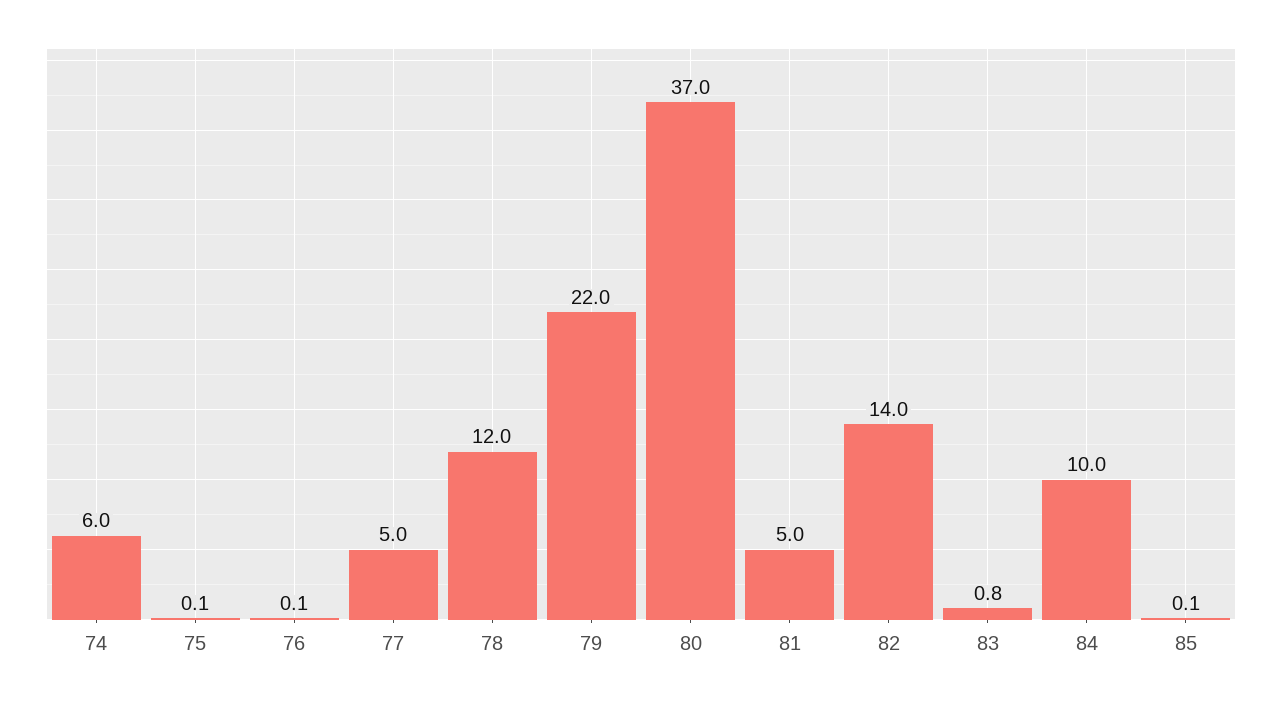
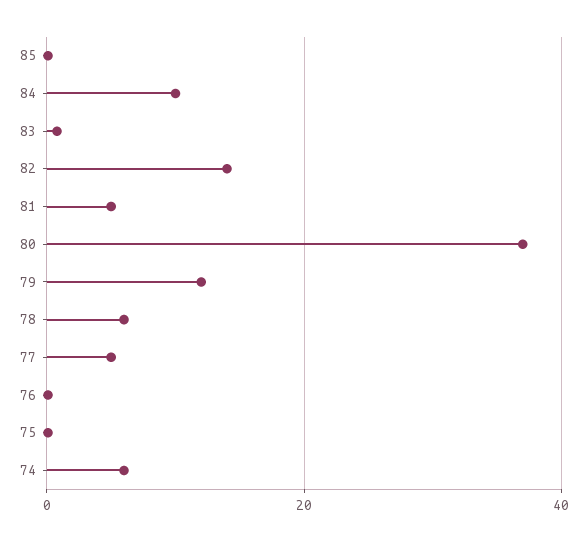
  {
    "74": 6,
    "75": 0.1,
    "76": 0.1,
    "77": 5,
-   "78": 12,
+   "78": 6,
-   "79": 22,
+   "79": 12,
    "80": 37,
    "81": 5,
    "82": 14,
    "83": 0.8,
    "84": 10,
    "85": 0.1
  }

